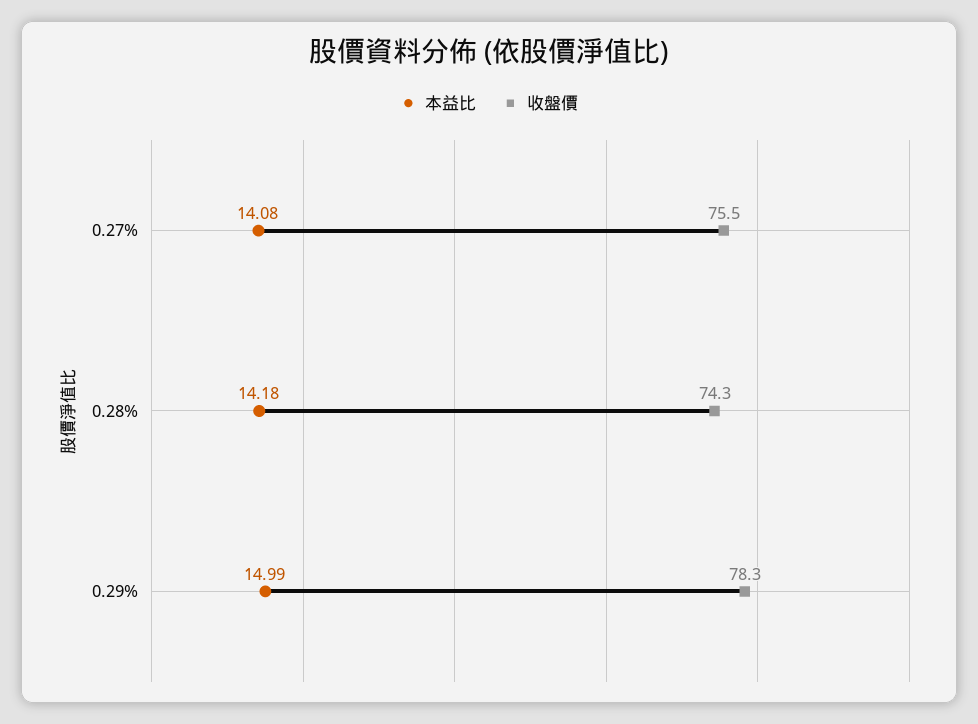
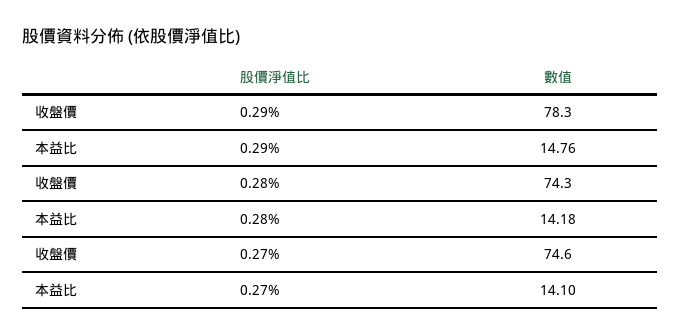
  {
    "本益比": {
-     "0.27%": 14.08,
+     "0.27%": 14.1,
      "0.28%": 14.18,
-     "0.29%": 14.99
+     "0.29%": 14.76
    },
    "收盤價": {
-     "0.27%": 75.5,
+     "0.27%": 74.6,
      "0.28%": 74.3,
      "0.29%": 78.3
    }
  }

